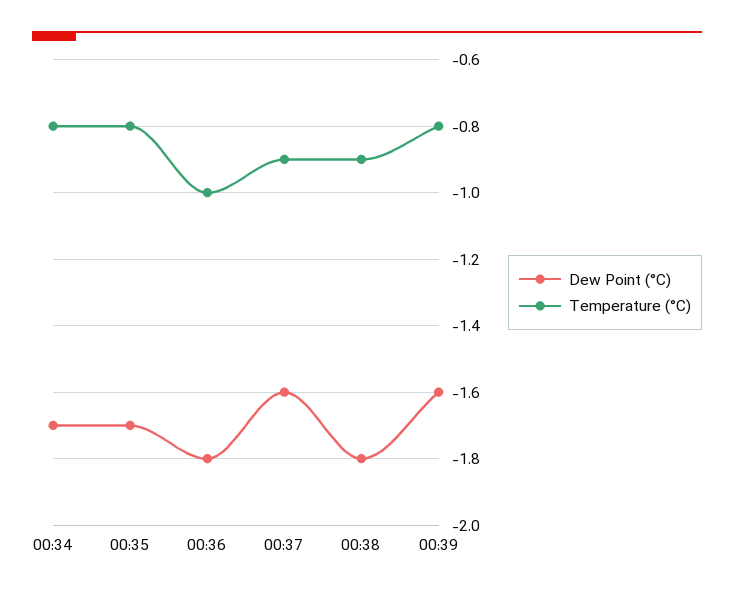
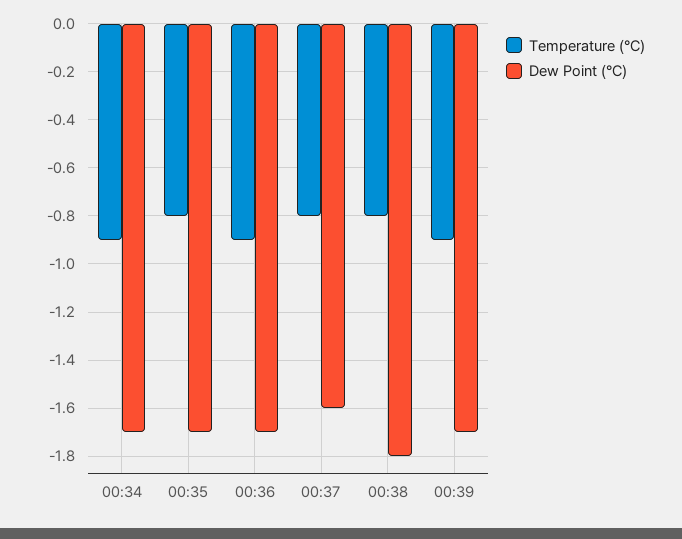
  {
    "Dew Point (°C)": {
      "00:34": -1.7,
      "00:35": -1.7,
-     "00:36": -1.8,
+     "00:36": -1.7,
      "00:37": -1.6,
      "00:38": -1.8,
-     "00:39": -1.6
+     "00:39": -1.7
    },
    "Temperature (°C)": {
-     "00:34": -0.8,
+     "00:34": -0.9,
      "00:35": -0.8,
-     "00:36": -1,
+     "00:36": -0.9,
-     "00:37": -0.9,
+     "00:37": -0.8,
-     "00:38": -0.9,
+     "00:38": -0.8,
-     "00:39": -0.8
+     "00:39": -0.9
    }
  }

